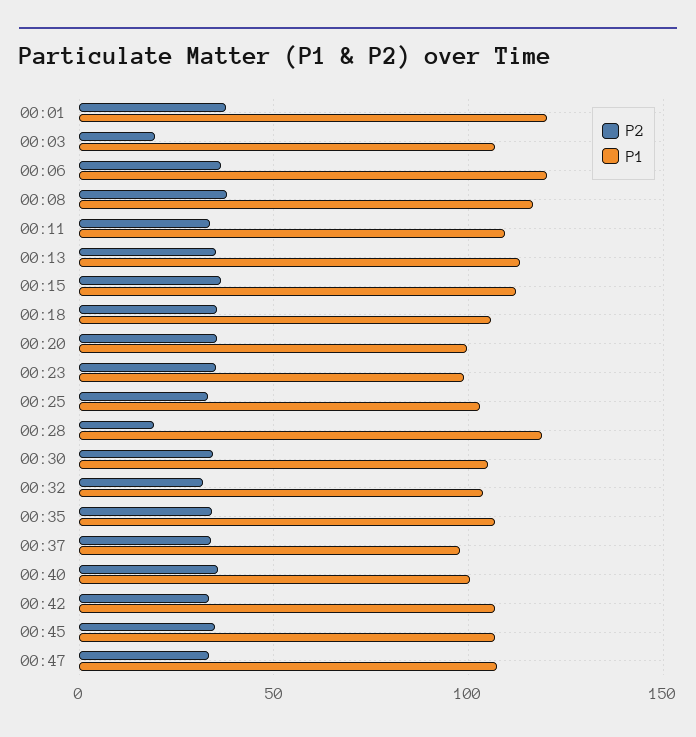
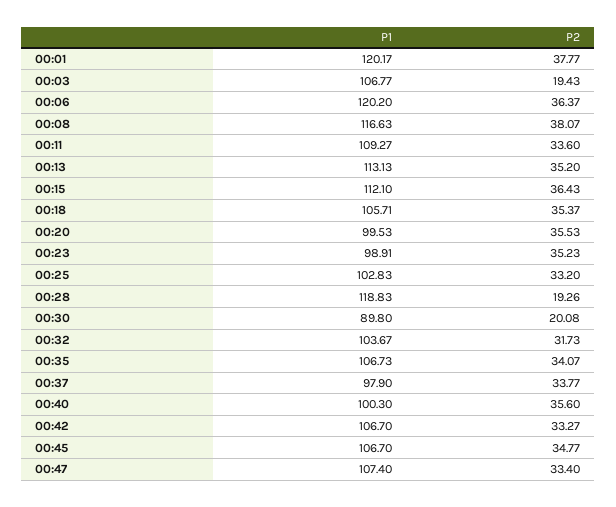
  {
    "P2": {
      "00:01": 37.77,
      "00:03": 19.43,
      "00:06": 36.37,
      "00:08": 38.07,
      "00:11": 33.6,
      "00:13": 35.2,
      "00:15": 36.43,
      "00:18": 35.37,
      "00:20": 35.53,
      "00:23": 35.23,
      "00:25": 33.2,
      "00:28": 19.26,
-     "00:30": 35,
+     "00:30": 20.08,
      "00:32": 31.73,
      "00:35": 34.07,
      "00:37": 33.77,
      "00:40": 35.6,
      "00:42": 33.27,
      "00:45": 34.77,
      "00:47": 33.4
    },
    "P1": {
      "00:01": 120.17,
      "00:03": 106.77,
      "00:06": 120.2,
      "00:08": 116.63,
      "00:11": 109.27,
      "00:13": 113.13,
      "00:15": 112.1,
      "00:18": 105.71,
      "00:20": 99.53,
      "00:23": 98.91,
      "00:25": 102.83,
      "00:28": 118.83,
-     "00:30": 105,
+     "00:30": 89.8,
      "00:32": 103.67,
      "00:35": 106.73,
      "00:37": 97.9,
      "00:40": 100.3,
      "00:42": 106.7,
      "00:45": 106.7,
      "00:47": 107.4
    }
  }

